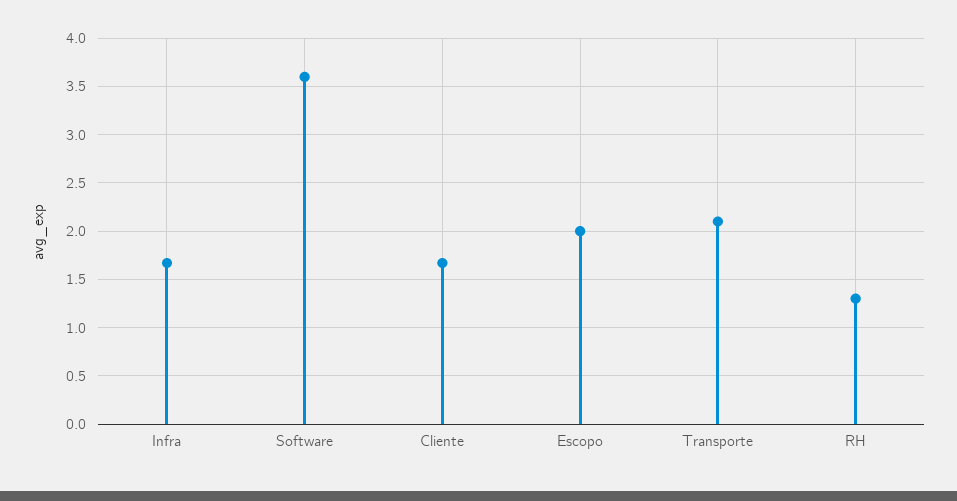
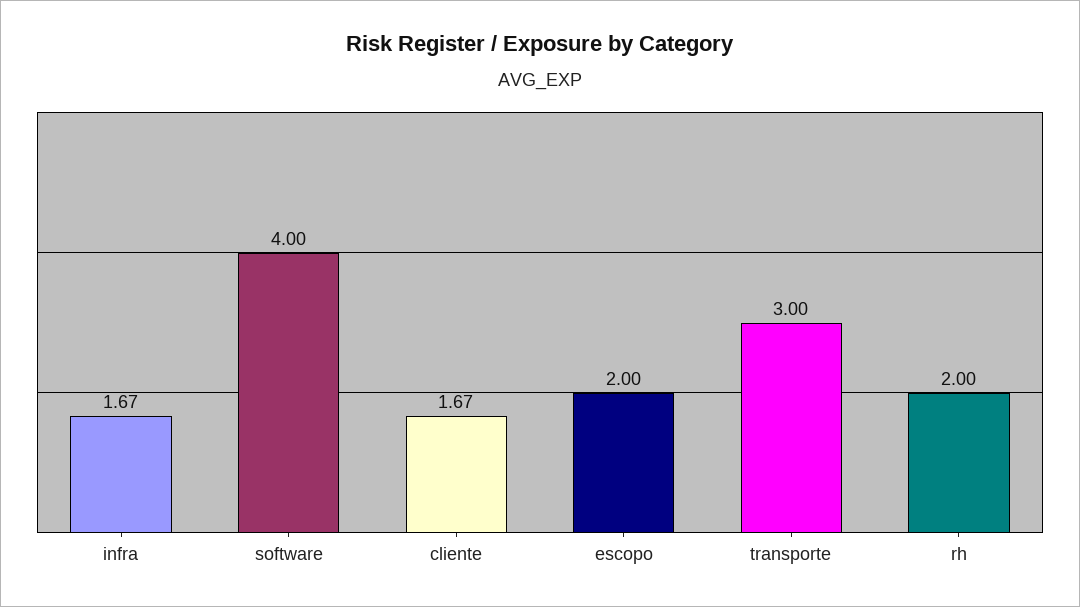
  {
    "Infra": 1.67,
-   "Software": 3.6,
+   "Software": 4,
    "Cliente": 1.67,
    "Escopo": 2,
-   "Transporte": 2.1,
+   "Transporte": 3,
-   "RH": 1.3
+   "RH": 2
  }

